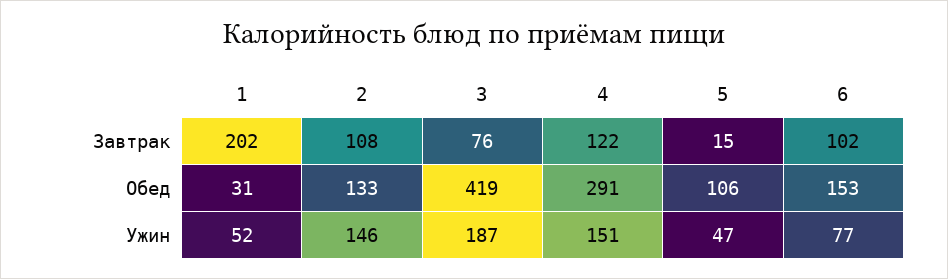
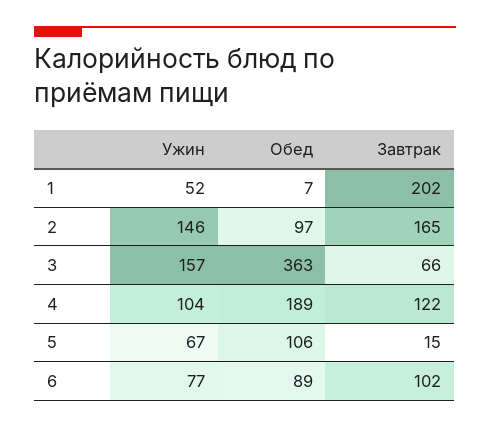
  {
    "1": {
      "Завтрак": 202,
-     "Обед": 31,
+     "Обед": 7,
      "Ужин": 52
    },
    "2": {
-     "Завтрак": 108,
+     "Завтрак": 165,
-     "Обед": 133,
+     "Обед": 97,
      "Ужин": 146
    },
    "3": {
-     "Завтрак": 76,
+     "Завтрак": 66,
-     "Обед": 419,
+     "Обед": 363,
-     "Ужин": 187
+     "Ужин": 157
    },
    "4": {
      "Завтрак": 122,
-     "Обед": 291,
+     "Обед": 189,
-     "Ужин": 151
+     "Ужин": 104
    },
    "5": {
      "Завтрак": 15,
      "Обед": 106,
-     "Ужин": 47
+     "Ужин": 67
    },
    "6": {
      "Завтрак": 102,
-     "Обед": 153,
+     "Обед": 89,
      "Ужин": 77
    }
  }

